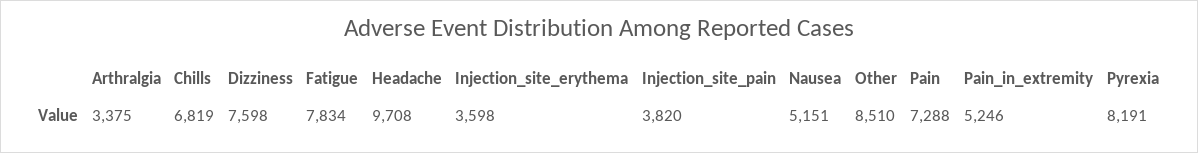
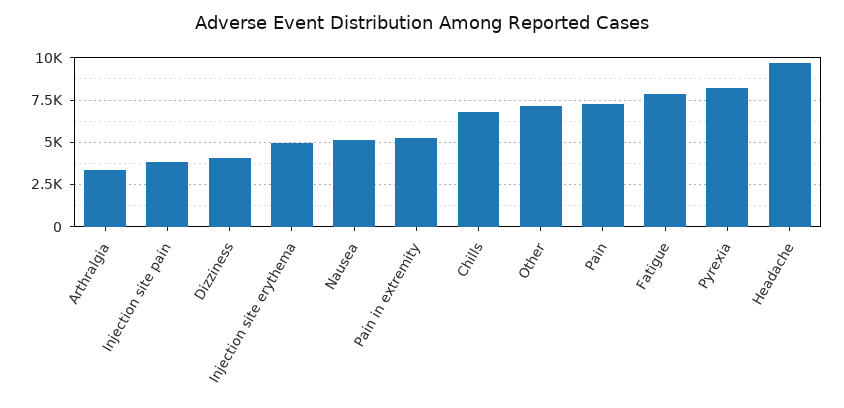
  {
    "Arthralgia": 3375,
    "Chills": 6819,
-   "Dizziness": 7598,
+   "Dizziness": 4000,
    "Fatigue": 7834,
    "Headache": 9708,
-   "Injection_site_erythema": 3598,
+   "Injection_site_erythema": 5000,
    "Injection_site_pain": 3820,
    "Nausea": 5151,
-   "Other": 8510,
+   "Other": 7000,
    "Pain": 7288,
    "Pain_in_extremity": 5246,
    "Pyrexia": 8191
  }

